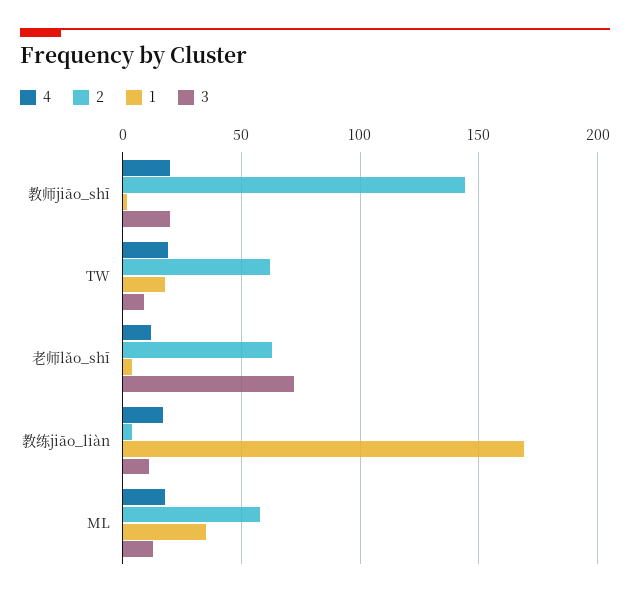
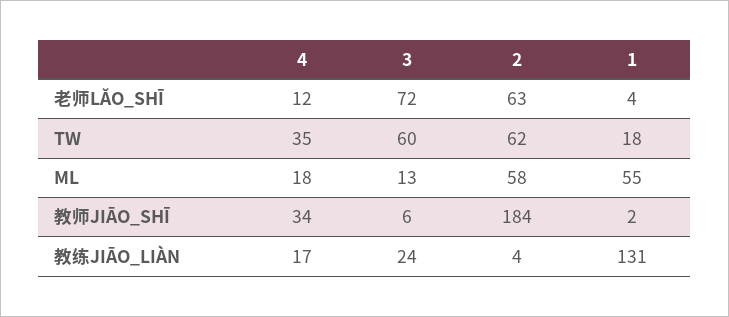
  {
    "4": {
-     "教师jiāo_shī": 20,
+     "教师jiāo_shī": 34,
-     "TW": 20,
+     "TW": 35,
      "老师lǎo_shī": 12,
      "教练jiāo_liàn": 17,
      "ML": 18
    },
    "2": {
-     "教师jiāo_shī": 145,
+     "教师jiāo_shī": 184,
      "TW": 62,
      "老师lǎo_shī": 63,
      "教练jiāo_liàn": 4,
      "ML": 58
    },
    "1": {
      "教师jiāo_shī": 2,
      "TW": 18,
      "老师lǎo_shī": 4,
-     "教练jiāo_liàn": 170,
+     "教练jiāo_liàn": 131,
-     "ML": 35
+     "ML": 55
    },
    "3": {
-     "教师jiāo_shī": 20,
+     "教师jiāo_shī": 6,
-     "TW": 10,
+     "TW": 60,
      "老师lǎo_shī": 72,
-     "教练jiāo_liàn": 10,
+     "教练jiāo_liàn": 24,
      "ML": 13
    }
  }

